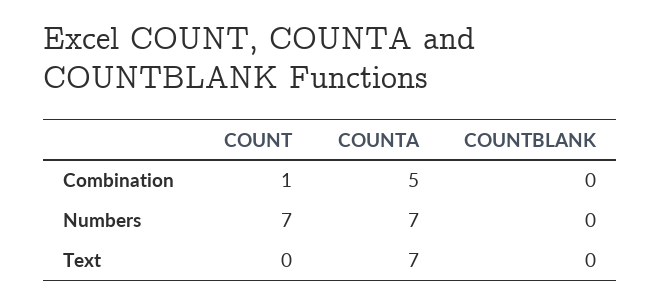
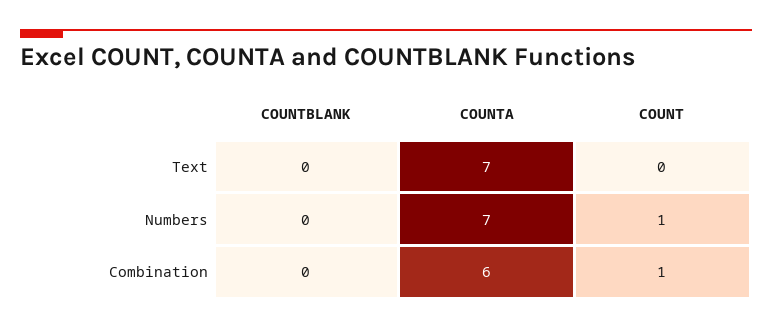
  {
    "COUNT": {
      "Combination": 1,
-     "Numbers": 7,
+     "Numbers": 1,
      "Text": 0
    },
    "COUNTA": {
-     "Combination": 5,
+     "Combination": 6,
      "Numbers": 7,
      "Text": 7
    },
    "COUNTBLANK": {
      "Combination": 0,
      "Numbers": 0,
      "Text": 0
    }
  }

